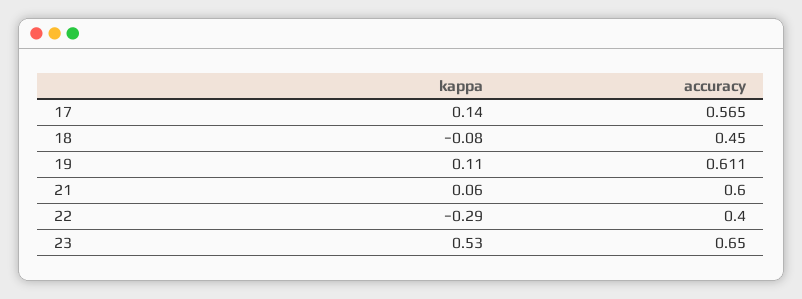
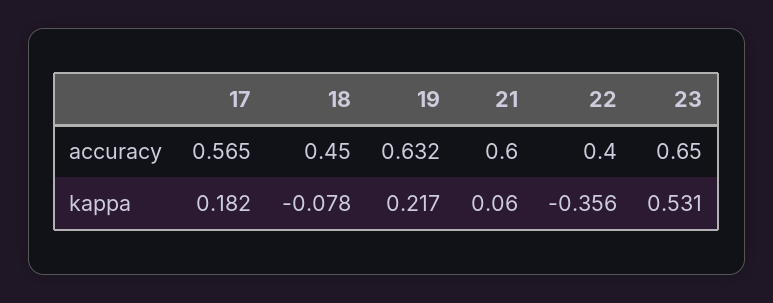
  {
    "kappa": {
-     "17": 0.14,
+     "17": 0.182,
      "18": -0.078,
-     "19": 0.11,
+     "19": 0.217,
      "21": 0.06,
-     "22": -0.29,
+     "22": -0.356,
      "23": 0.531
    },
    "accuracy": {
      "17": 0.565,
      "18": 0.45,
-     "19": 0.611,
+     "19": 0.632,
      "21": 0.6,
      "22": 0.4,
      "23": 0.65
    }
  }

